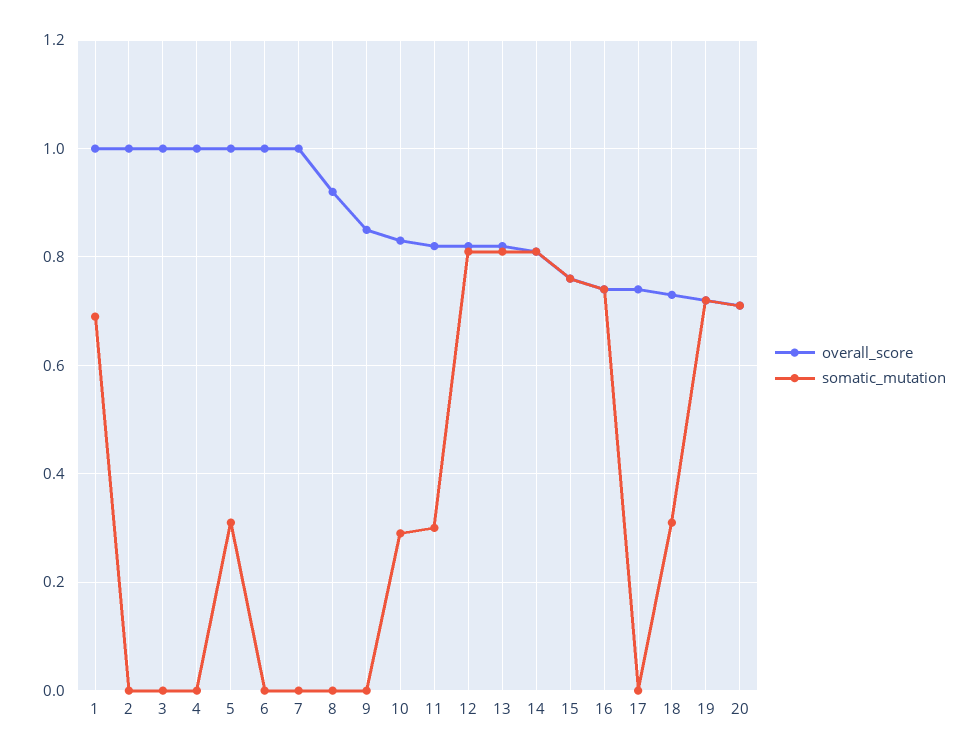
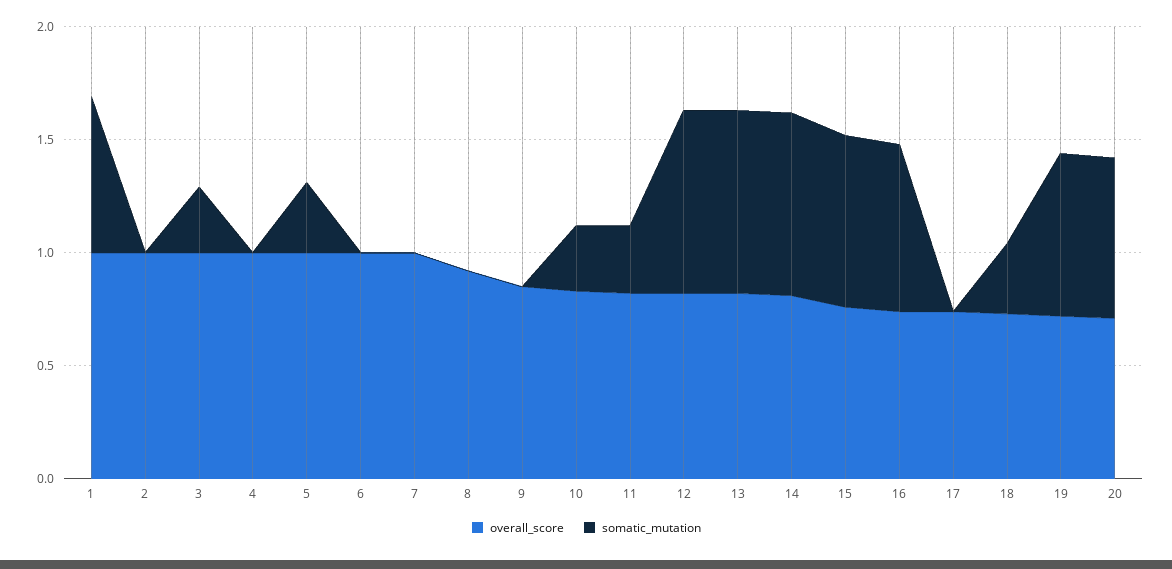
  {
    "overall_score": {
      "1": 1,
      "2": 1,
      "3": 1,
      "4": 1,
      "5": 1,
      "6": 1,
      "7": 1,
      "8": 0.9,
      "9": 0.85,
      "10": 0.85,
      "11": 0.8,
      "12": 0.8,
      "13": 0.8,
      "14": 0.8,
      "15": 0.75,
      "16": 0.75,
      "17": 0.75,
      "18": 0.75,
      "19": 0.7,
      "20": 0.7
    },
    "somatic_mutation": {
      "1": 0.7,
      "2": 0,
-     "3": 0,
+     "3": 0.3,
      "4": 0,
      "5": 0.3,
      "6": 0,
      "7": 0,
      "8": 0,
      "9": 0,
      "10": 0.3,
      "11": 0.3,
      "12": 0.8,
      "13": 0.8,
      "14": 0.8,
      "15": 0.75,
      "16": 0.75,
      "17": 0,
      "18": 0.3,
      "19": 0.7,
      "20": 0.7
    }
  }

